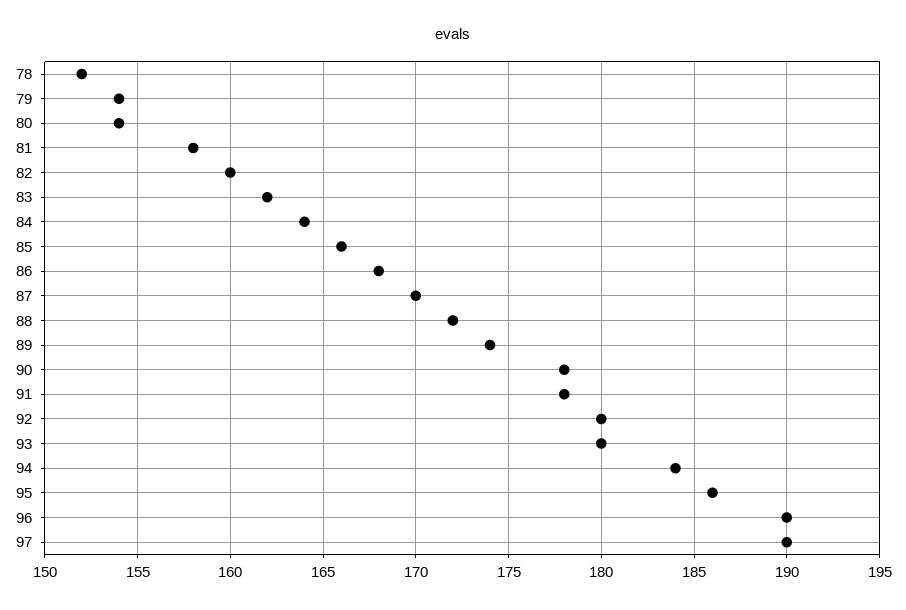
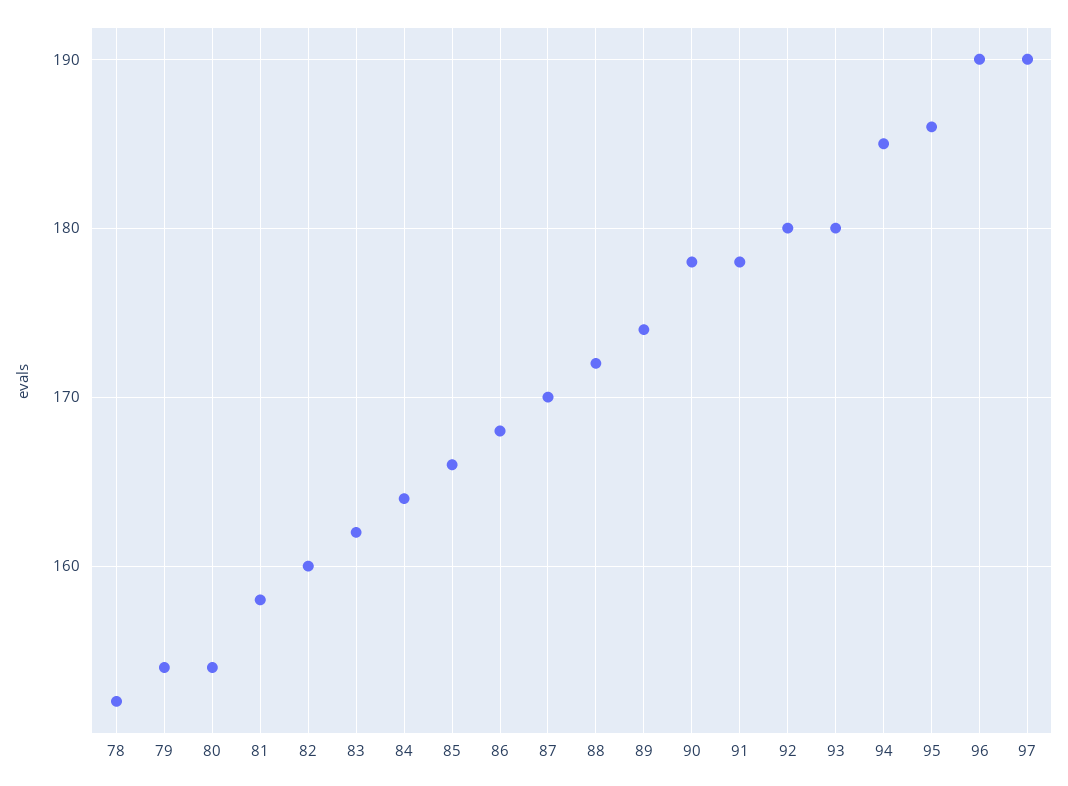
  {
    "78": 152,
    "79": 154,
    "80": 154,
    "81": 158,
    "82": 160,
    "83": 162,
    "84": 164,
    "85": 166,
    "86": 168,
    "87": 170,
    "88": 172,
    "89": 174,
    "90": 178,
    "91": 178,
    "92": 180,
    "93": 180,
-   "94": 184,
+   "94": 185,
    "95": 186,
    "96": 190,
    "97": 190
  }

